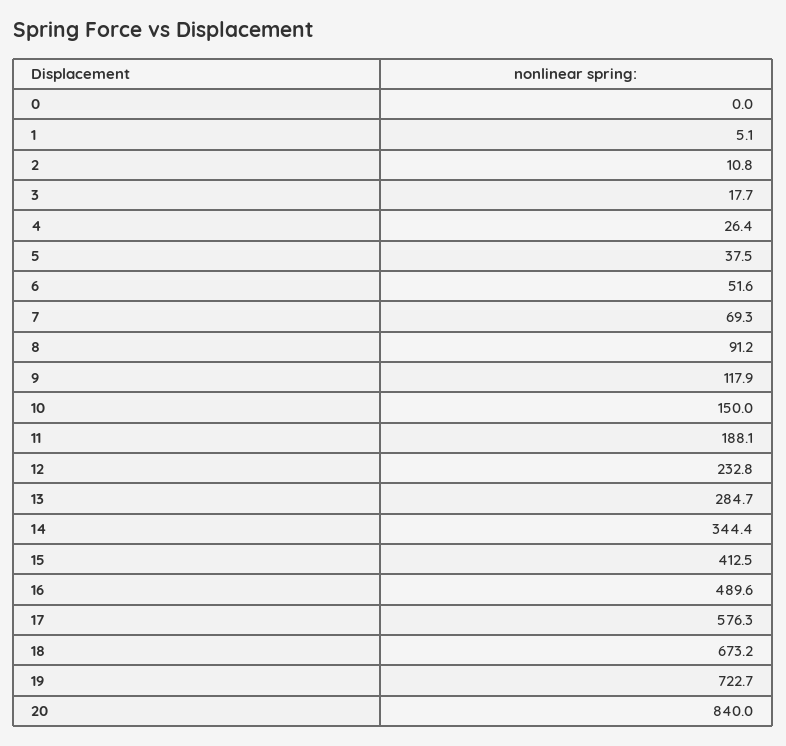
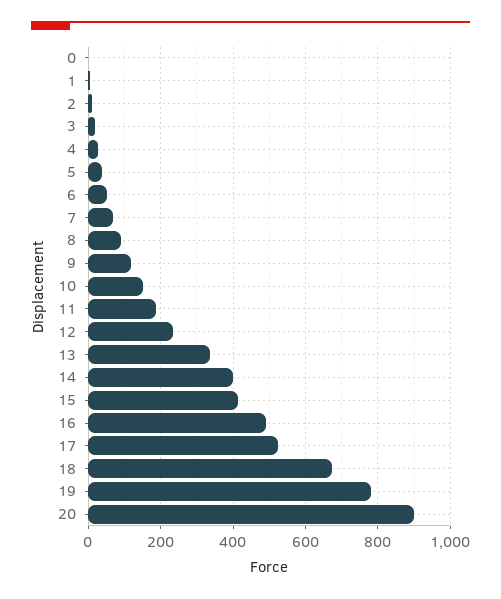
  {
    "0": 0,
    "1": 5.1,
    "2": 10.8,
    "3": 17.7,
    "4": 26.4,
    "5": 37.5,
    "6": 51.6,
    "7": 69.3,
    "8": 91.2,
    "9": 117.9,
    "10": 150,
    "11": 188.1,
    "12": 232.8,
-   "13": 284.7,
+   "13": 340,
-   "14": 344.4,
+   "14": 400,
    "15": 412.5,
    "16": 489.6,
-   "17": 576.3,
+   "17": 520,
    "18": 673.2,
-   "19": 722.7,
+   "19": 780,
-   "20": 840
+   "20": 900
  }

